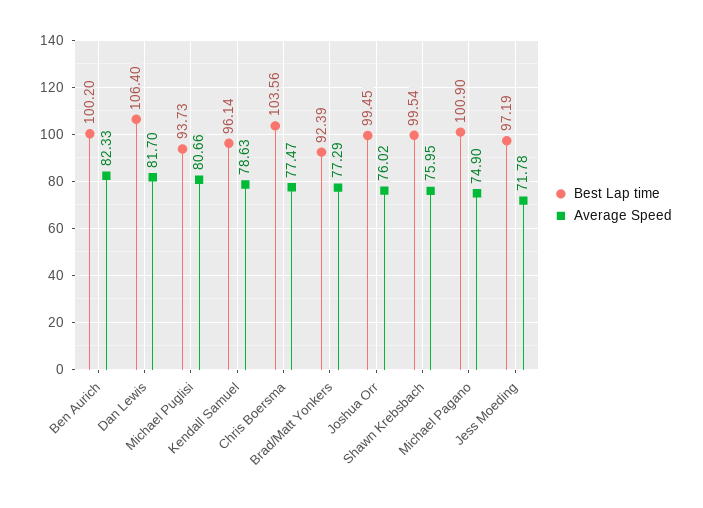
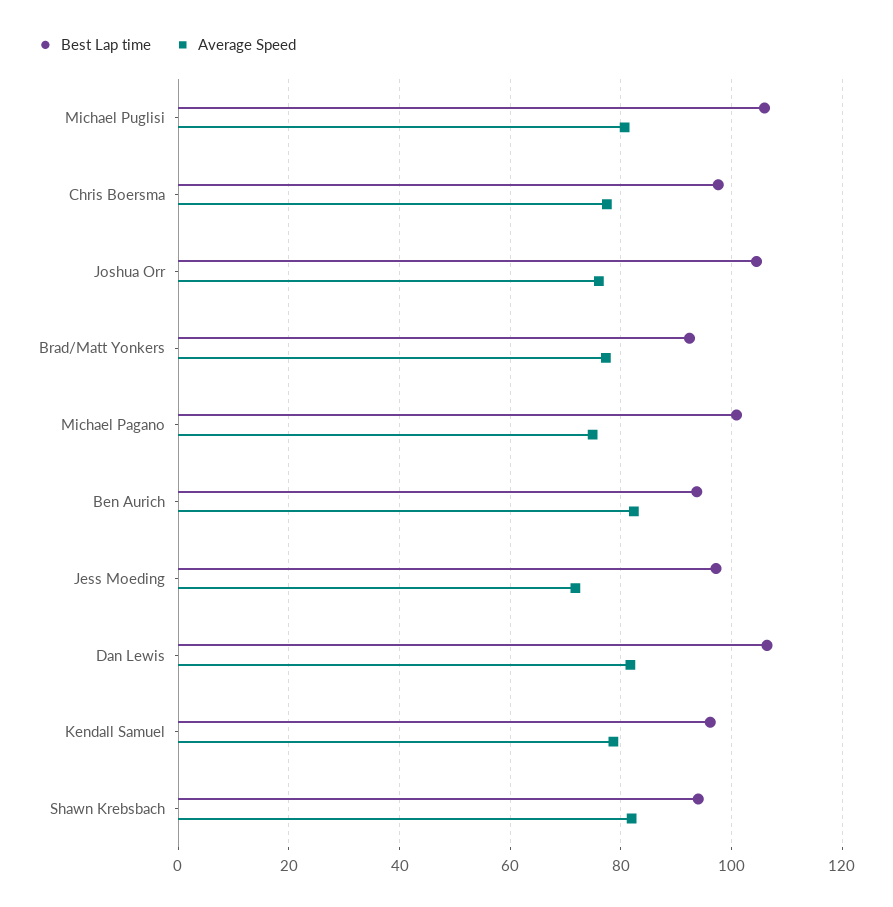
  {
    "Best Lap time": {
-     "Ben Aurich": 100.2,
+     "Ben Aurich": 94,
      "Dan Lewis": 106.4,
-     "Michael Puglisi": 93.73,
+     "Michael Puglisi": 106,
      "Kendall Samuel": 96.14,
-     "Chris Boersma": 103.56,
+     "Chris Boersma": 98,
      "Brad/Matt Yonkers": 92.39,
-     "Joshua Orr": 99.45,
+     "Joshua Orr": 104,
-     "Shawn Krebsbach": 99.54,
+     "Shawn Krebsbach": 94,
      "Michael Pagano": 100.9,
      "Jess Moeding": 97.19
    },
    "Average Speed": {
      "Ben Aurich": 82.33,
      "Dan Lewis": 81.7,
      "Michael Puglisi": 80.66,
      "Kendall Samuel": 78.63,
      "Chris Boersma": 77.47,
      "Brad/Matt Yonkers": 77.29,
      "Joshua Orr": 76.02,
-     "Shawn Krebsbach": 75.95,
+     "Shawn Krebsbach": 82,
      "Michael Pagano": 74.9,
      "Jess Moeding": 71.78
    }
  }

